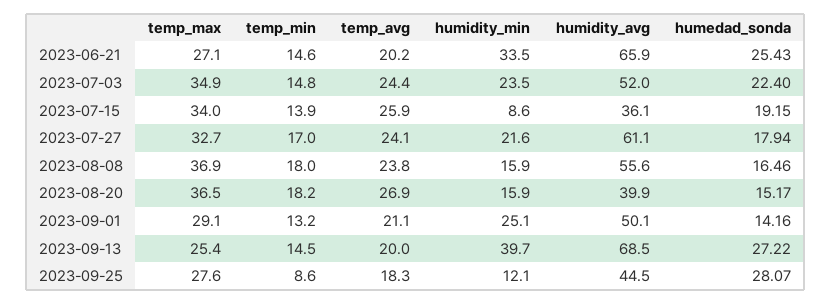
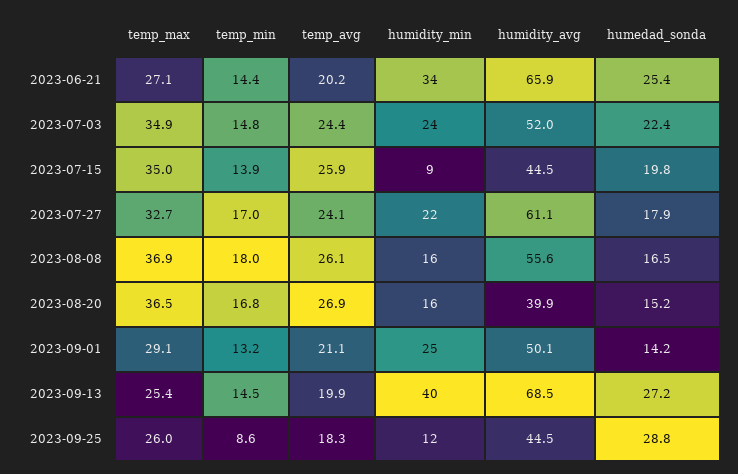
  {
    "temp_max": {
      "2023-06-21": 27.1,
      "2023-07-03": 34.9,
-     "2023-07-15": 34,
+     "2023-07-15": 35,
      "2023-07-27": 32.7,
      "2023-08-08": 36.9,
      "2023-08-20": 36.5,
      "2023-09-01": 29.1,
      "2023-09-13": 25.4,
-     "2023-09-25": 27.6
+     "2023-09-25": 26
    },
    "temp_min": {
-     "2023-06-21": 14.6,
+     "2023-06-21": 14.4,
      "2023-07-03": 14.8,
      "2023-07-15": 13.9,
      "2023-07-27": 17,
      "2023-08-08": 18,
-     "2023-08-20": 18.2,
+     "2023-08-20": 16.8,
      "2023-09-01": 13.2,
      "2023-09-13": 14.5,
      "2023-09-25": 8.6
    },
    "temp_avg": {
      "2023-06-21": 20.2,
      "2023-07-03": 24.4,
      "2023-07-15": 25.9,
      "2023-07-27": 24.1,
-     "2023-08-08": 23.8,
+     "2023-08-08": 26.1,
      "2023-08-20": 26.9,
      "2023-09-01": 21.1,
-     "2023-09-13": 20,
+     "2023-09-13": 19.9,
      "2023-09-25": 18.3
    },
    "humidity_min": {
      "2023-06-21": 33.5,
      "2023-07-03": 23.5,
      "2023-07-15": 8.6,
      "2023-07-27": 21.6,
      "2023-08-08": 15.9,
      "2023-08-20": 15.9,
      "2023-09-01": 25.1,
      "2023-09-13": 39.7,
      "2023-09-25": 12.1
    },
    "humidity_avg": {
      "2023-06-21": 65.9,
      "2023-07-03": 52,
-     "2023-07-15": 36.1,
+     "2023-07-15": 44.5,
      "2023-07-27": 61.1,
      "2023-08-08": 55.6,
      "2023-08-20": 39.9,
      "2023-09-01": 50.1,
      "2023-09-13": 68.5,
      "2023-09-25": 44.5
    },
    "humedad_sonda": {
      "2023-06-21": 25.43,
      "2023-07-03": 22.4,
-     "2023-07-15": 19.15,
+     "2023-07-15": 19.8,
      "2023-07-27": 17.94,
      "2023-08-08": 16.46,
      "2023-08-20": 15.17,
      "2023-09-01": 14.16,
      "2023-09-13": 27.22,
-     "2023-09-25": 28.07
+     "2023-09-25": 28.8
    }
  }

